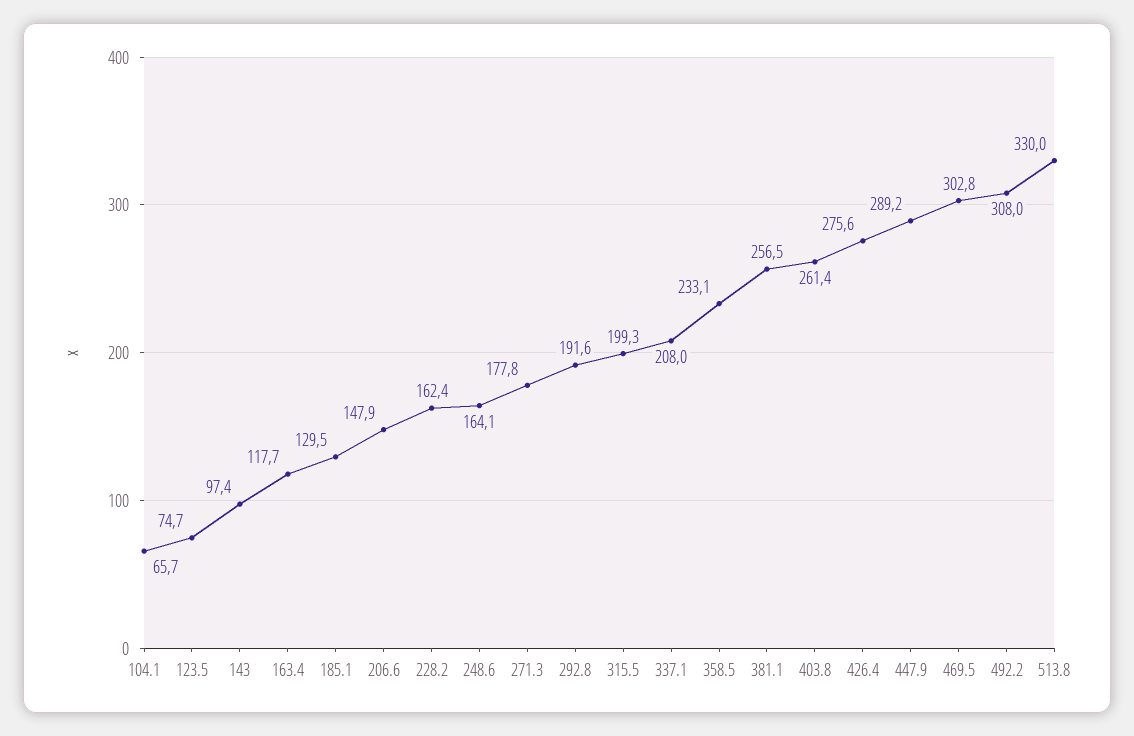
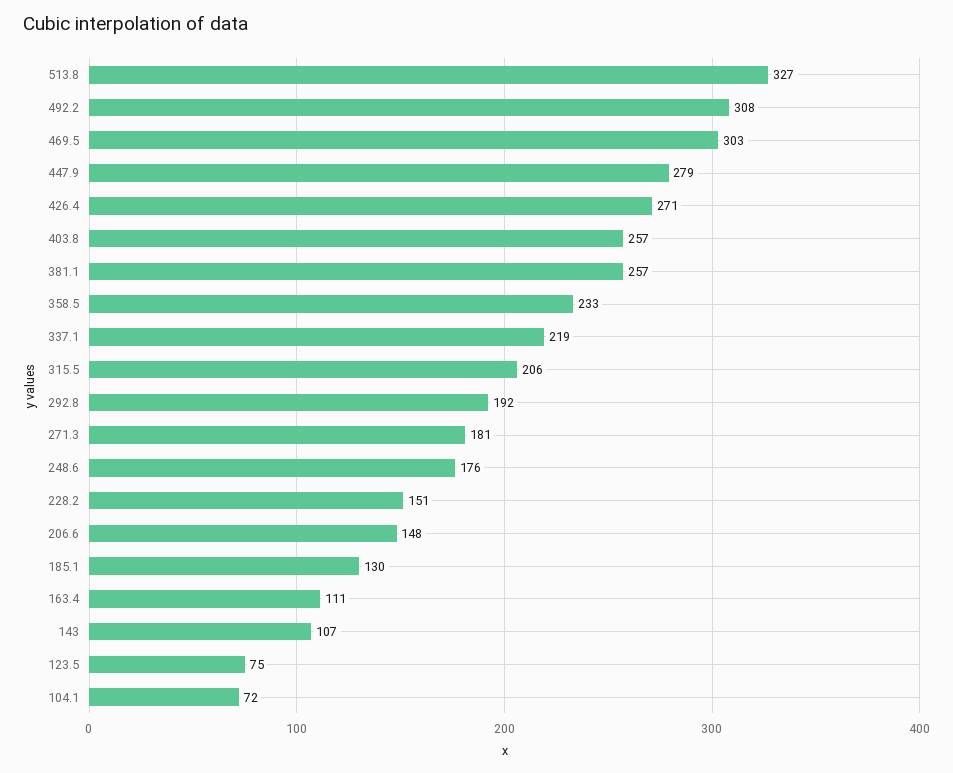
  {
-   "104.1": 65.7,
+   "104.1": 72,
    "123.5": 74.7,
-   "143": 97.4,
+   "143": 107,
-   "163.4": 117.7,
+   "163.4": 111,
    "185.1": 129.5,
    "206.6": 147.9,
-   "228.2": 162.4,
+   "228.2": 151,
-   "248.6": 164.1,
+   "248.6": 176,
-   "271.3": 177.8,
+   "271.3": 181,
    "292.8": 191.6,
-   "315.5": 199.3,
+   "315.5": 206,
-   "337.1": 208,
+   "337.1": 219,
    "358.5": 233.1,
    "381.1": 256.5,
-   "403.8": 261.4,
+   "403.8": 257,
-   "426.4": 275.6,
+   "426.4": 271,
-   "447.9": 289.2,
+   "447.9": 279,
    "469.5": 302.8,
    "492.2": 308,
-   "513.8": 330
+   "513.8": 327
  }

